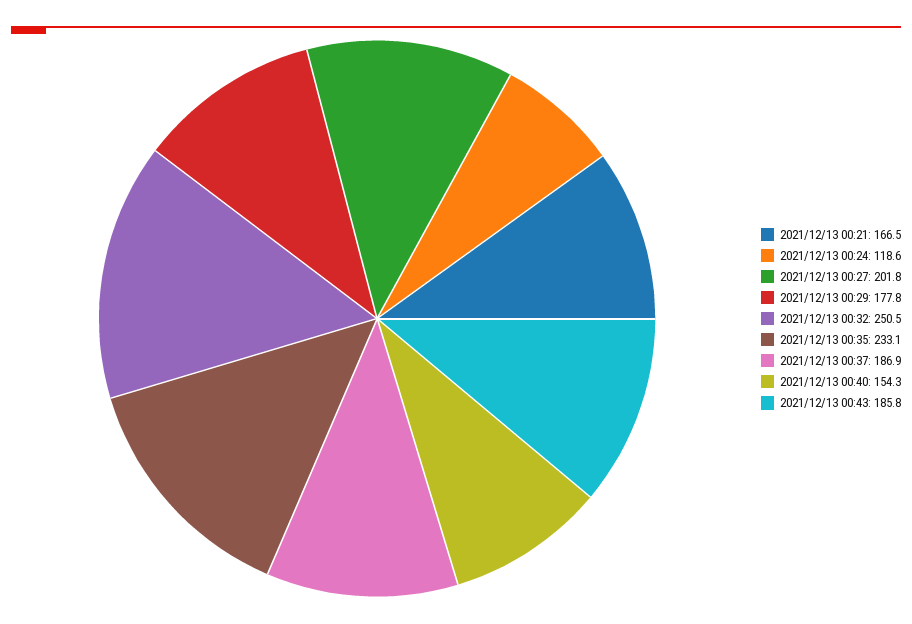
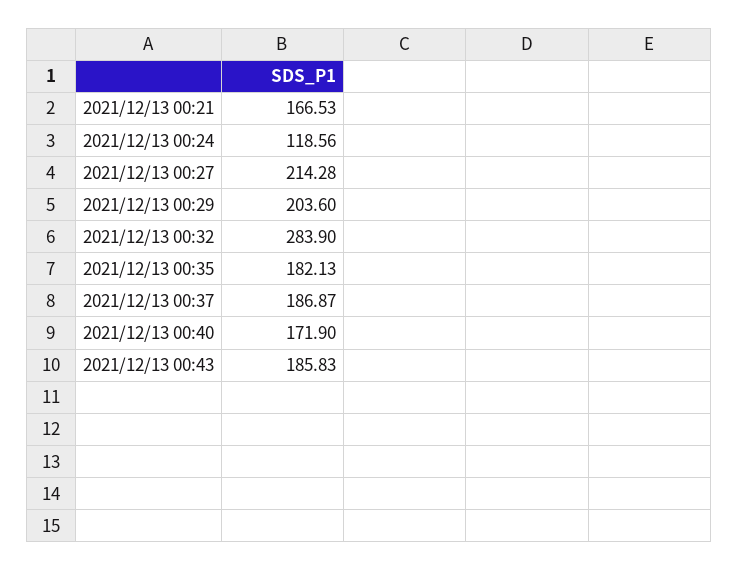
  {
    "2021/12/13 00:21": 166.53,
    "2021/12/13 00:24": 118.56,
-   "2021/12/13 00:27": 201.8,
+   "2021/12/13 00:27": 214.28,
-   "2021/12/13 00:29": 177.8,
+   "2021/12/13 00:29": 203.6,
-   "2021/12/13 00:32": 250.5,
+   "2021/12/13 00:32": 283.9,
-   "2021/12/13 00:35": 233.1,
+   "2021/12/13 00:35": 182.13,
    "2021/12/13 00:37": 186.87,
-   "2021/12/13 00:40": 154.3,
+   "2021/12/13 00:40": 171.9,
    "2021/12/13 00:43": 185.83
  }

